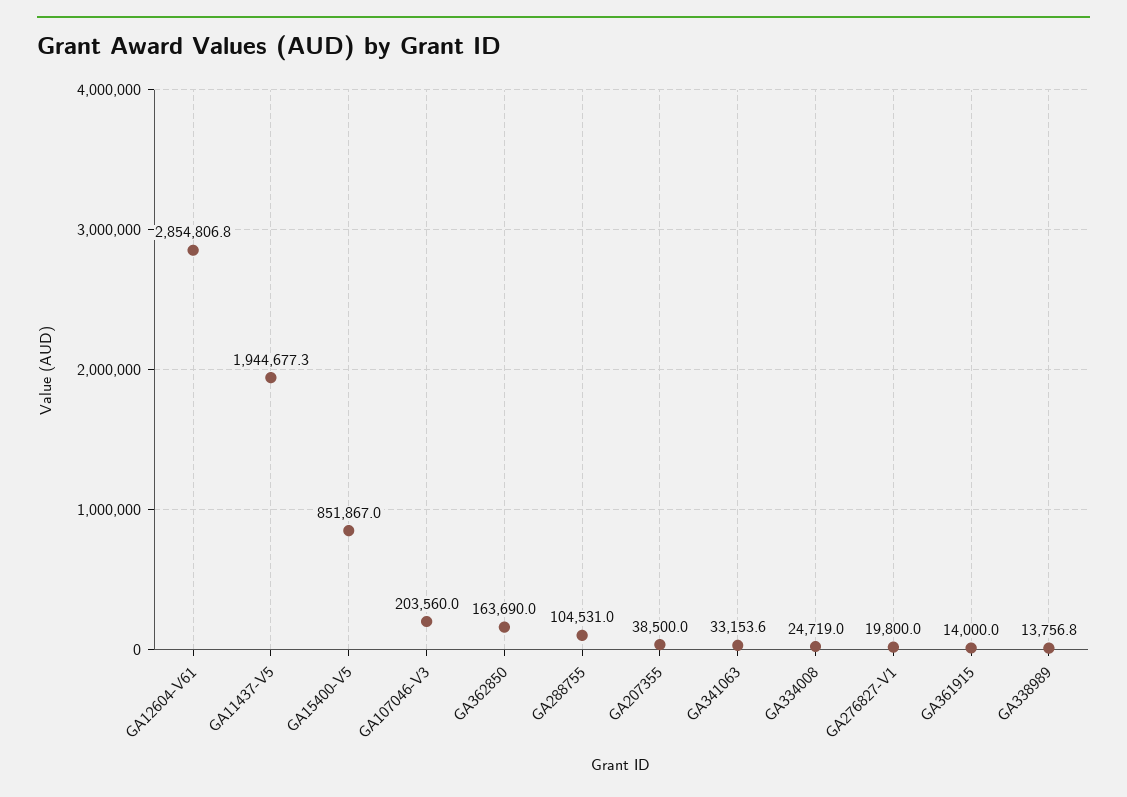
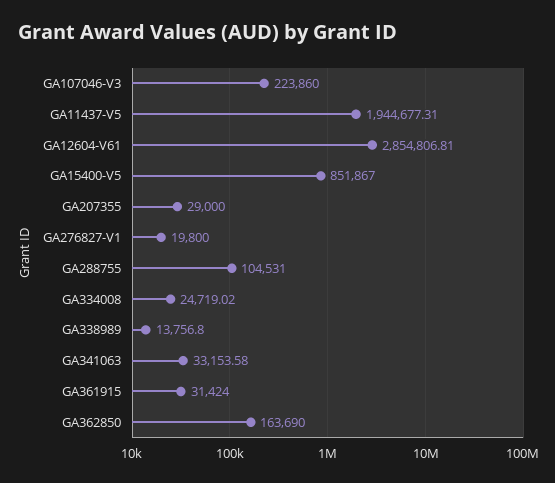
  {
    "GA12604-V61": 2854806.81,
    "GA11437-V5": 1944677.31,
    "GA15400-V5": 851867,
-   "GA107046-V3": 203560,
+   "GA107046-V3": 223860,
    "GA362850": 163690,
    "GA288755": 104531,
-   "GA207355": 38500,
+   "GA207355": 29000,
    "GA341063": 33153.58,
    "GA334008": 24719.02,
    "GA276827-V1": 19800,
-   "GA361915": 14000,
+   "GA361915": 31424,
    "GA338989": 13756.8
  }

